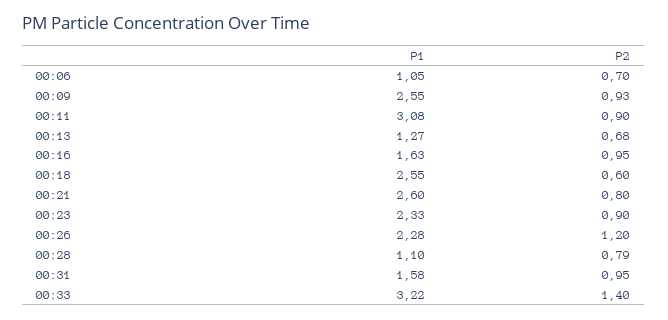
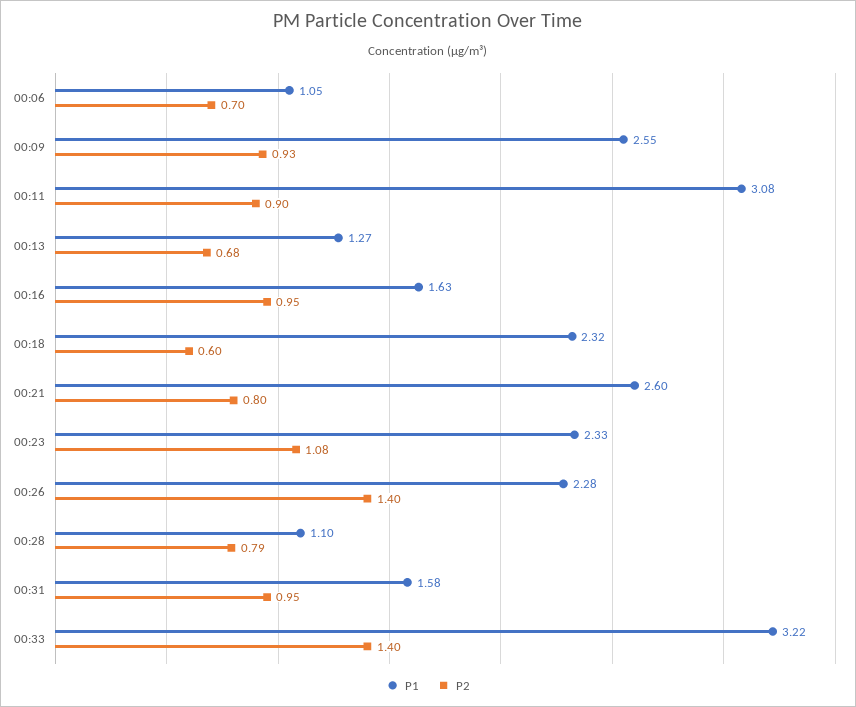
  {
    "P1": {
      "00:06": 1.05,
      "00:09": 2.55,
      "00:11": 3.08,
      "00:13": 1.27,
      "00:16": 1.63,
-     "00:18": 2.55,
+     "00:18": 2.32,
      "00:21": 2.6,
      "00:23": 2.33,
      "00:26": 2.28,
      "00:28": 1.1,
      "00:31": 1.58,
      "00:33": 3.22
    },
    "P2": {
      "00:06": 0.7,
      "00:09": 0.93,
      "00:11": 0.9,
      "00:13": 0.68,
      "00:16": 0.95,
      "00:18": 0.6,
      "00:21": 0.8,
-     "00:23": 0.9,
+     "00:23": 1.08,
-     "00:26": 1.2,
+     "00:26": 1.4,
      "00:28": 0.79,
      "00:31": 0.95,
      "00:33": 1.4
    }
  }

